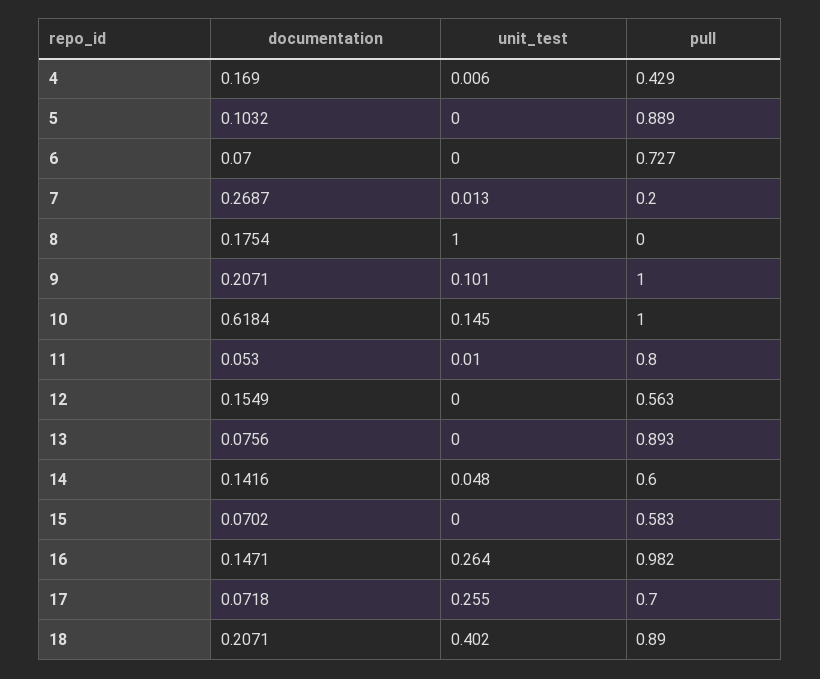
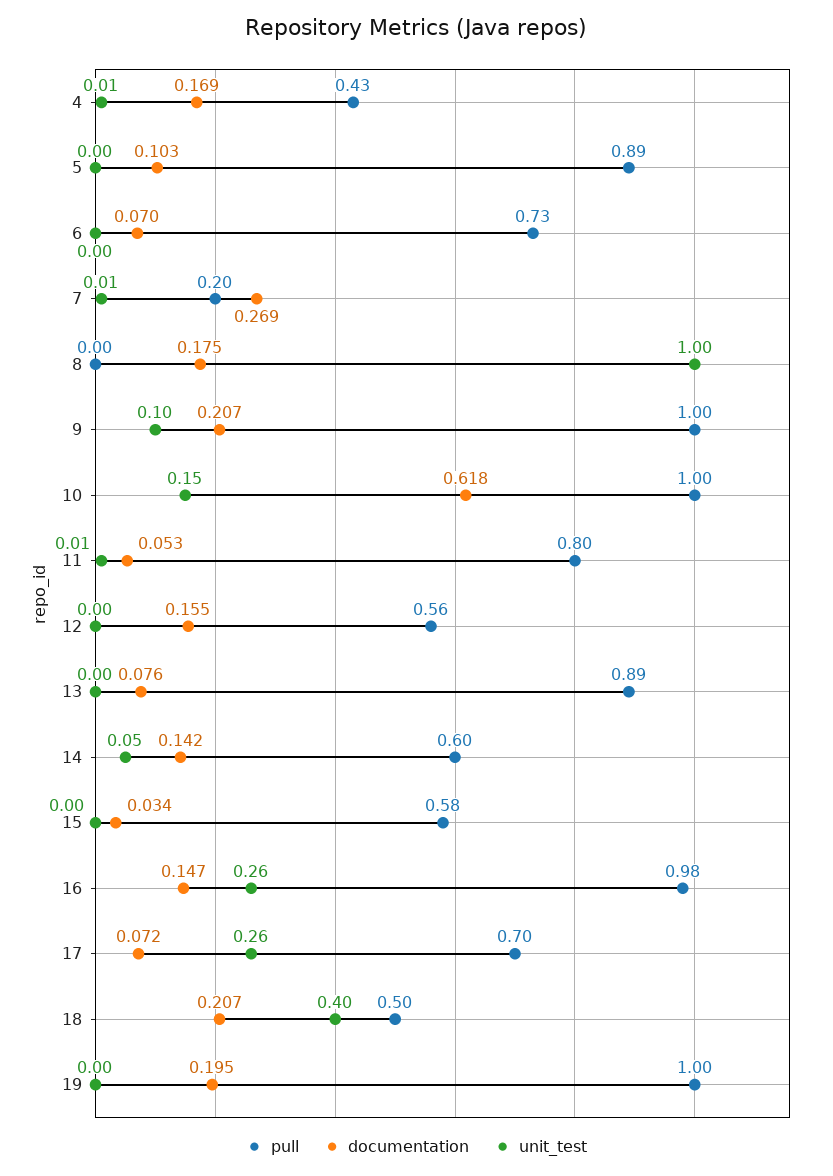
  {
    "documentation": {
      "4": 0.169,
      "5": 0.1032,
      "6": 0.07,
      "7": 0.2687,
      "8": 0.1754,
      "9": 0.2071,
      "10": 0.6184,
      "11": 0.053,
      "12": 0.1549,
      "13": 0.0756,
      "14": 0.1416,
-     "15": 0.0702,
+     "15": 0.034,
      "16": 0.1471,
      "17": 0.0718,
-     "18": 0.2071
+     "18": 0.2071,
+     "19": 0.195
    },
    "unit_test": {
      "4": 0.006,
      "5": 0,
      "6": 0,
      "7": 0.013,
      "8": 1,
      "9": 0.101,
      "10": 0.145,
      "11": 0.01,
      "12": 0,
      "13": 0,
      "14": 0.048,
      "15": 0,
      "16": 0.264,
      "17": 0.255,
-     "18": 0.402
+     "18": 0.402,
+     "19": 0
    },
    "pull": {
      "4": 0.429,
      "5": 0.889,
      "6": 0.727,
      "7": 0.2,
      "8": 0,
      "9": 1,
      "10": 1,
      "11": 0.8,
      "12": 0.563,
      "13": 0.893,
      "14": 0.6,
      "15": 0.583,
      "16": 0.982,
      "17": 0.7,
-     "18": 0.89
+     "18": 0.5,
+     "19": 1
    }
  }

